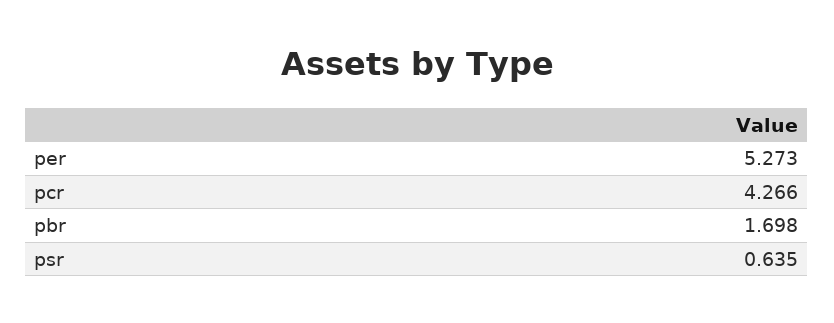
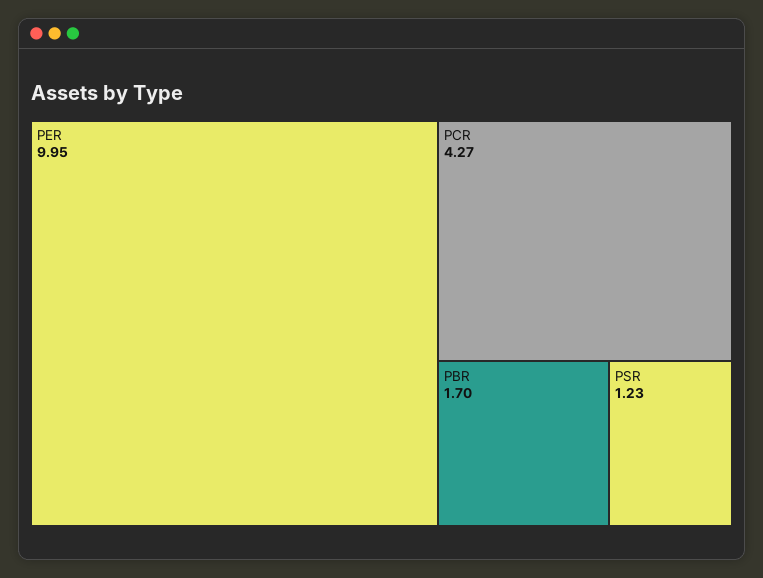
  {
-   "per": 5.273,
+   "per": 9.95,
    "pcr": 4.266,
    "pbr": 1.698,
-   "psr": 0.635
+   "psr": 1.23
  }

